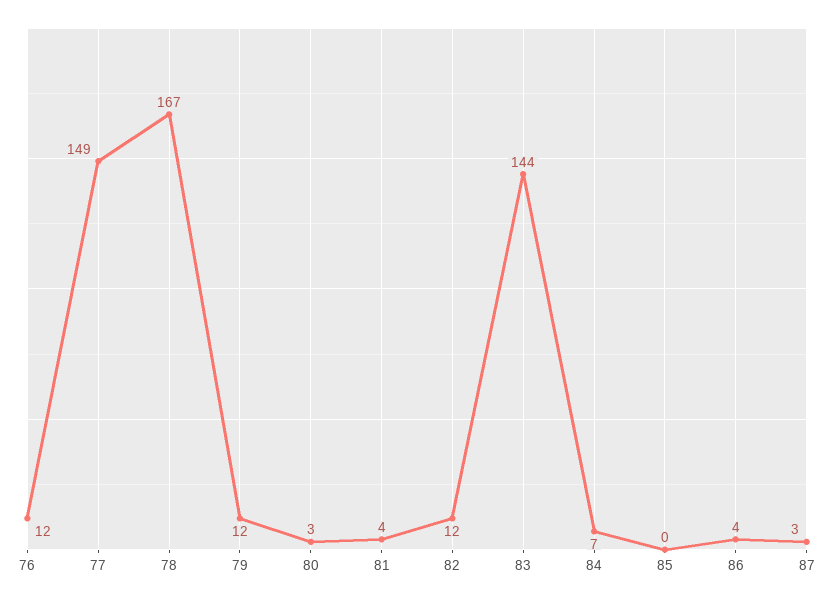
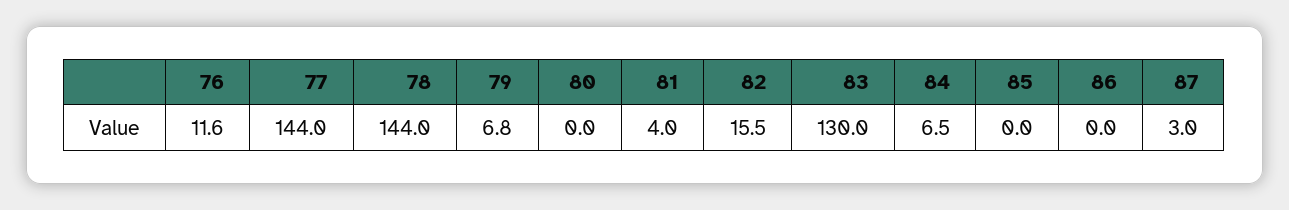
  {
    "76": 11.6,
-   "77": 149,
+   "77": 144,
-   "78": 167,
+   "78": 144,
-   "79": 12,
+   "79": 6.8,
-   "80": 3,
+   "80": 0,
    "81": 4,
-   "82": 12,
+   "82": 15.5,
-   "83": 144,
+   "83": 130,
    "84": 6.5,
    "85": 0,
-   "86": 4,
+   "86": 0,
    "87": 3
  }

